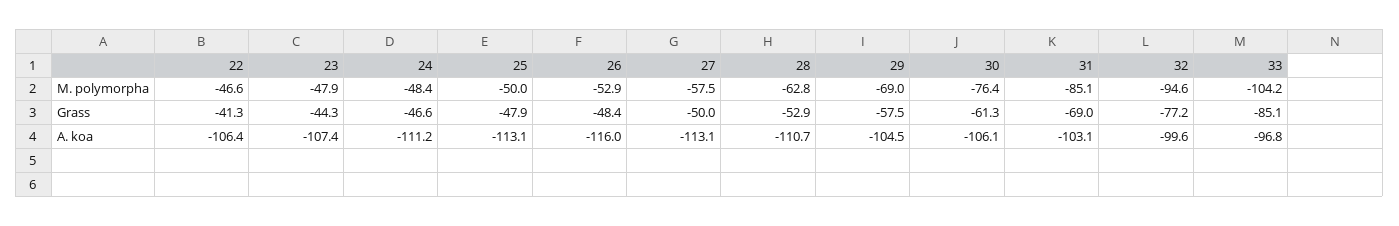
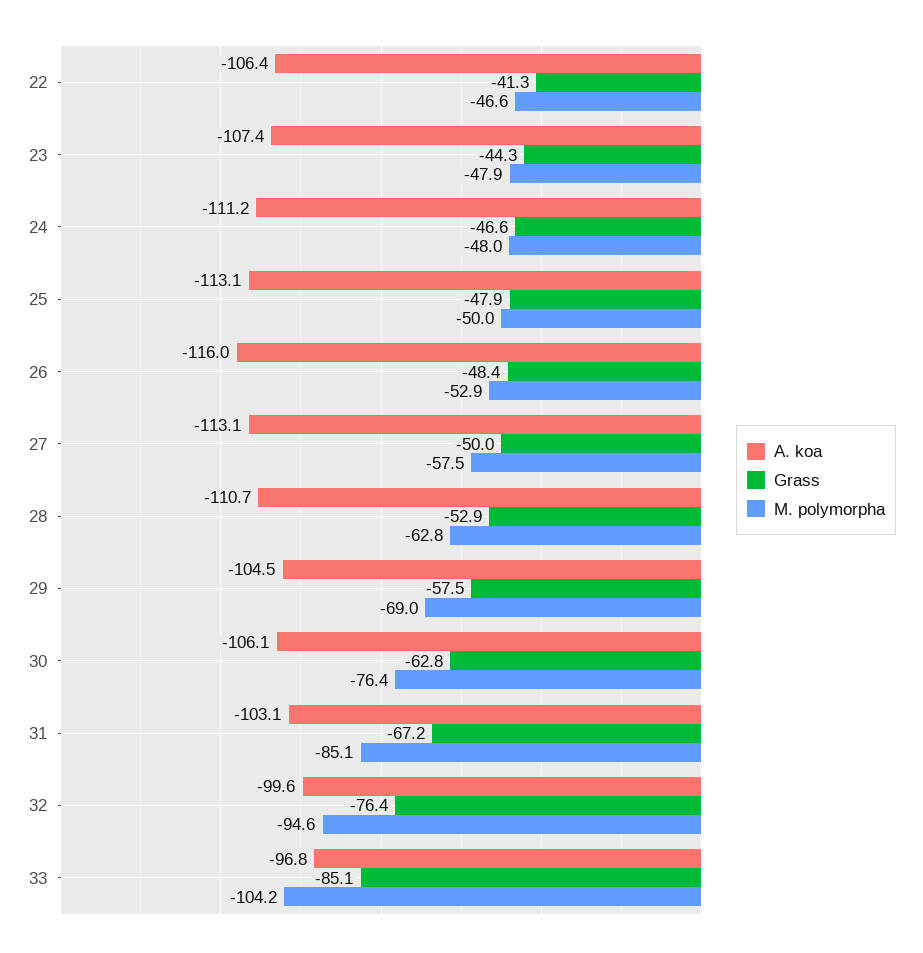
  {
    "M. polymorpha": {
      "22": -46.6,
      "23": -47.9,
-     "24": -48.4,
+     "24": -48,
      "25": -50,
      "26": -52.9,
      "27": -57.5,
      "28": -62.8,
      "29": -69,
      "30": -76.4,
      "31": -85.1,
      "32": -94.6,
      "33": -104.2
    },
    "Grass": {
      "22": -41.3,
      "23": -44.3,
      "24": -46.6,
      "25": -47.9,
      "26": -48.4,
      "27": -50,
      "28": -52.9,
      "29": -57.5,
-     "30": -61.3,
+     "30": -62.8,
-     "31": -69,
+     "31": -67.2,
-     "32": -77.2,
+     "32": -76.4,
      "33": -85.1
    },
    "A. koa": {
      "22": -106.4,
      "23": -107.4,
      "24": -111.2,
      "25": -113.1,
      "26": -116,
      "27": -113.1,
      "28": -110.7,
      "29": -104.5,
      "30": -106.1,
      "31": -103.1,
      "32": -99.6,
      "33": -96.8
    }
  }

